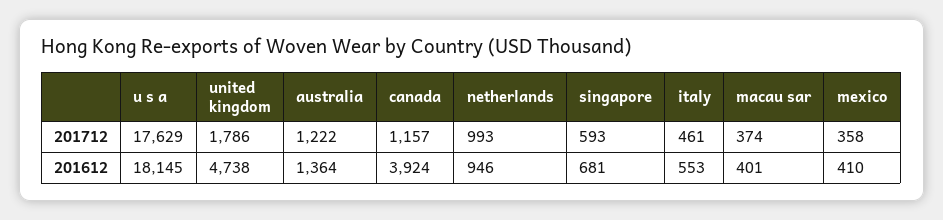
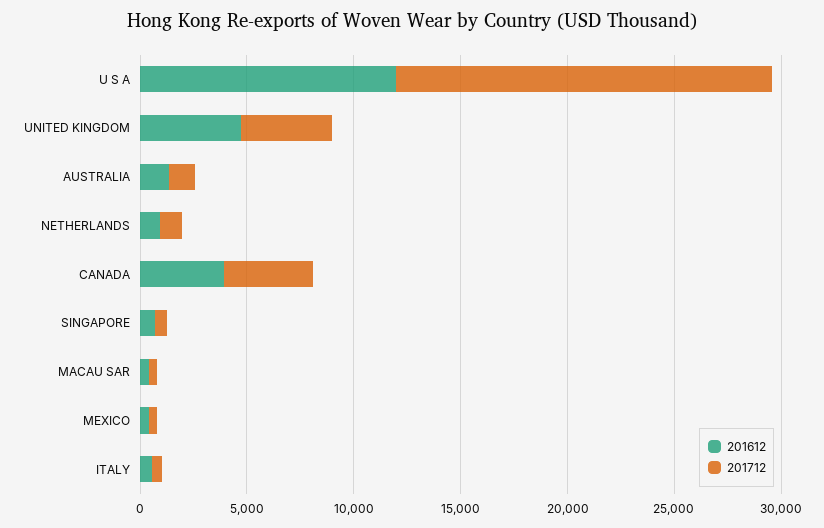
  {
    "201712": {
      "u s a": 17629,
-     "united kingdom": 1786,
+     "united kingdom": 4000,
      "australia": 1222,
-     "canada": 1157,
+     "canada": 4000,
      "netherlands": 993,
      "singapore": 593,
      "italy": 461,
      "macau sar": 374,
      "mexico": 358
    },
    "201612": {
-     "u s a": 18145,
+     "u s a": 12000,
      "united kingdom": 4738,
      "australia": 1364,
      "canada": 3924,
      "netherlands": 946,
      "singapore": 681,
      "italy": 553,
      "macau sar": 401,
      "mexico": 410
    }
  }

